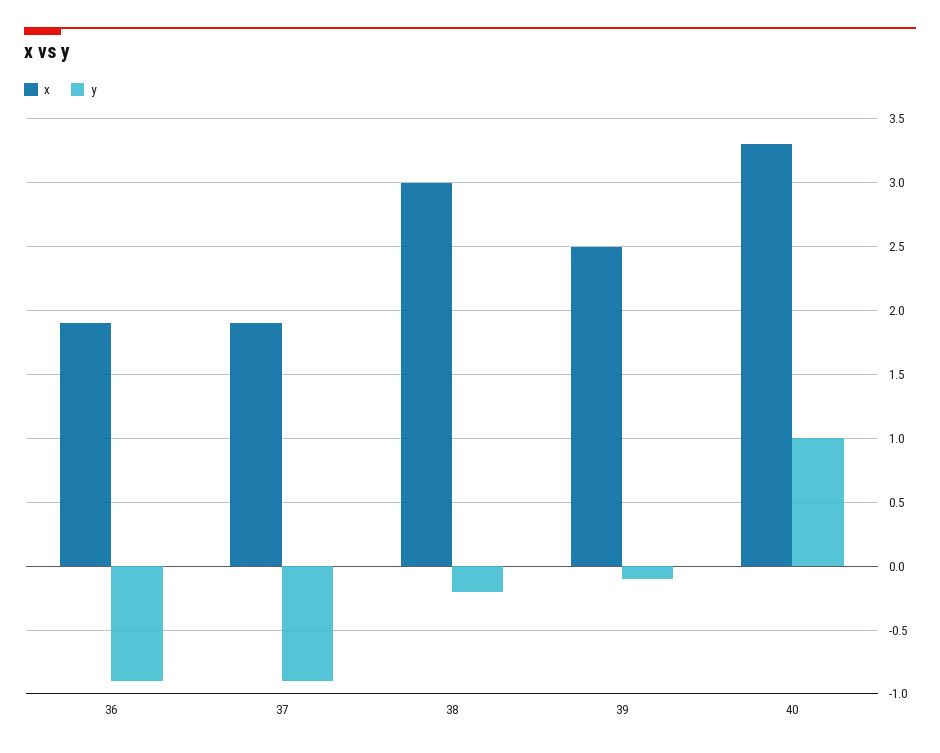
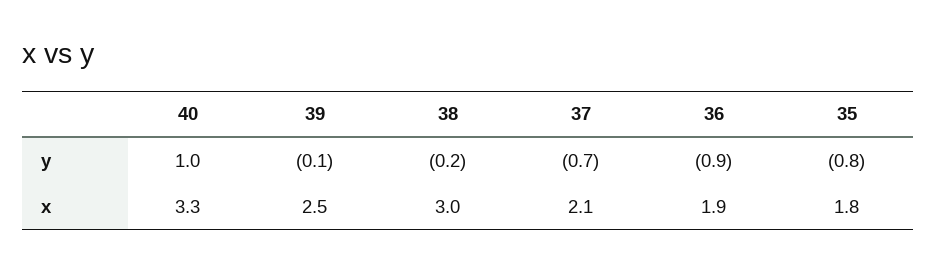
  {
    "x": {
      "36": 1.9,
-     "37": 1.9,
+     "37": 2.1,
      "38": 3,
      "39": 2.5,
-     "40": 3.3
+     "40": 3.3,
+     "35": 1.8
    },
    "y": {
      "36": -0.9,
-     "37": -0.9,
+     "37": -0.7,
      "38": -0.2,
      "39": -0.1,
-     "40": 1
+     "40": 1,
+     "35": -0.8
    }
  }

